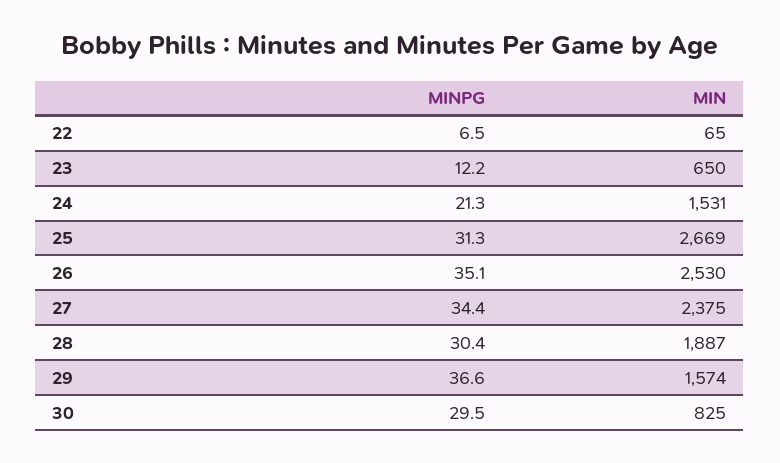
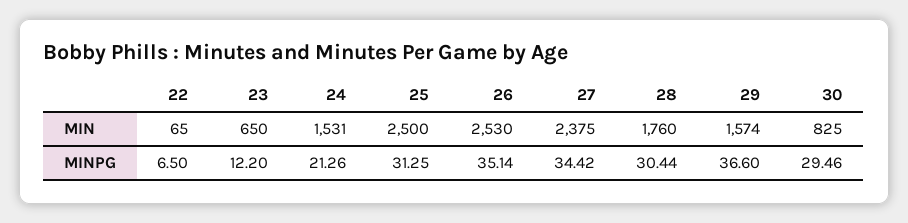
  {
    "MINPG": {
      "22": 6.5,
      "23": 12.2,
      "24": 21.26,
      "25": 31.25,
      "26": 35.14,
      "27": 34.42,
      "28": 30.44,
      "29": 36.6,
      "30": 29.46
    },
    "MIN": {
      "22": 65,
      "23": 650,
      "24": 1531,
-     "25": 2669,
+     "25": 2500,
      "26": 2530,
      "27": 2375,
-     "28": 1887,
+     "28": 1760,
      "29": 1574,
      "30": 825
    }
  }

